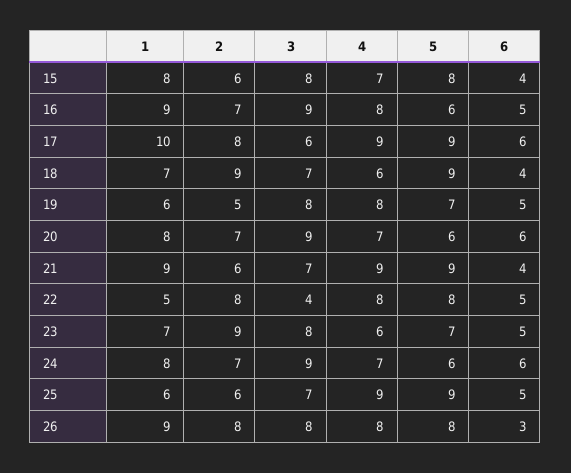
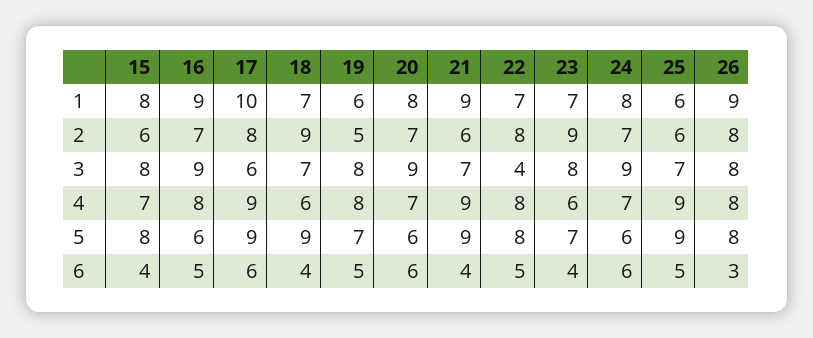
  {
    "1": {
      "15": 8,
      "16": 9,
      "17": 10,
      "18": 7,
      "19": 6,
      "20": 8,
      "21": 9,
-     "22": 5,
+     "22": 7,
      "23": 7,
      "24": 8,
      "25": 6,
      "26": 9
    },
    "2": {
      "15": 6,
      "16": 7,
      "17": 8,
      "18": 9,
      "19": 5,
      "20": 7,
      "21": 6,
      "22": 8,
      "23": 9,
      "24": 7,
      "25": 6,
      "26": 8
    },
    "3": {
      "15": 8,
      "16": 9,
      "17": 6,
      "18": 7,
      "19": 8,
      "20": 9,
      "21": 7,
      "22": 4,
      "23": 8,
      "24": 9,
      "25": 7,
      "26": 8
    },
    "4": {
      "15": 7,
      "16": 8,
      "17": 9,
      "18": 6,
      "19": 8,
      "20": 7,
      "21": 9,
      "22": 8,
      "23": 6,
      "24": 7,
      "25": 9,
      "26": 8
    },
    "5": {
      "15": 8,
      "16": 6,
      "17": 9,
      "18": 9,
      "19": 7,
      "20": 6,
      "21": 9,
      "22": 8,
      "23": 7,
      "24": 6,
      "25": 9,
      "26": 8
    },
    "6": {
      "15": 4,
      "16": 5,
      "17": 6,
      "18": 4,
      "19": 5,
      "20": 6,
      "21": 4,
      "22": 5,
-     "23": 5,
+     "23": 4,
      "24": 6,
      "25": 5,
      "26": 3
    }
  }

